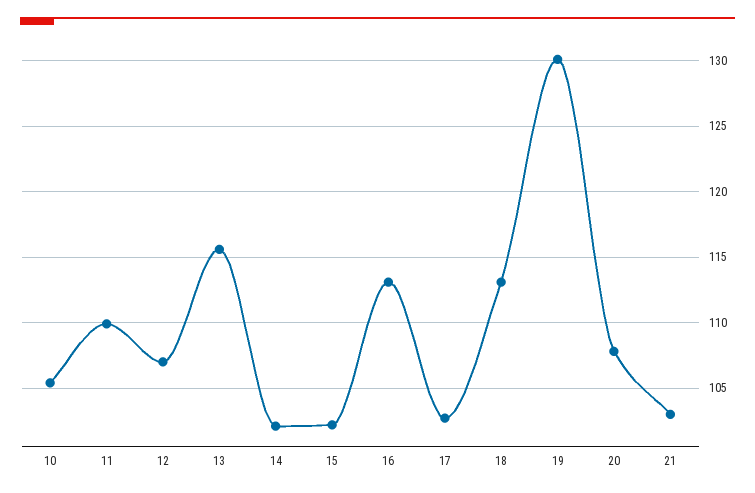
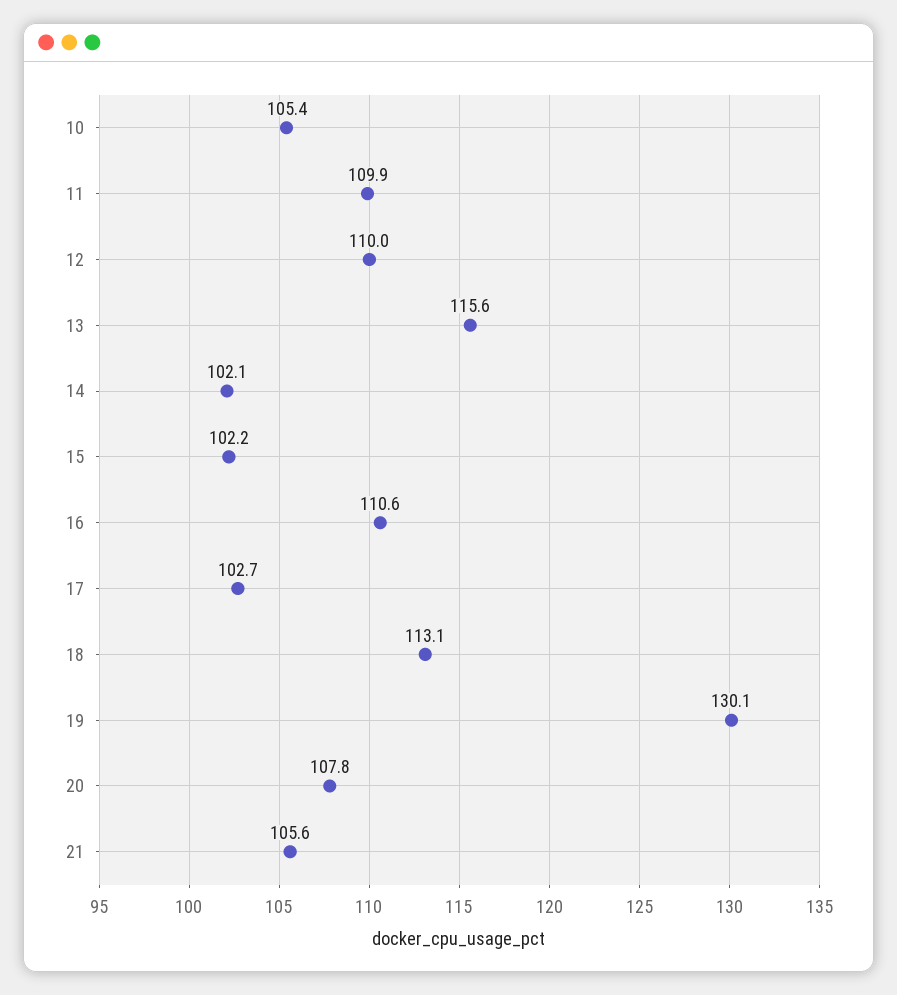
  {
    "10": 105.4,
    "11": 109.9,
-   "12": 107,
+   "12": 110,
    "13": 115.6,
    "14": 102.1,
    "15": 102.2,
-   "16": 113,
+   "16": 110.6,
    "17": 102.7,
    "18": 113.1,
    "19": 130.1,
    "20": 107.8,
-   "21": 103
+   "21": 105.6
  }

